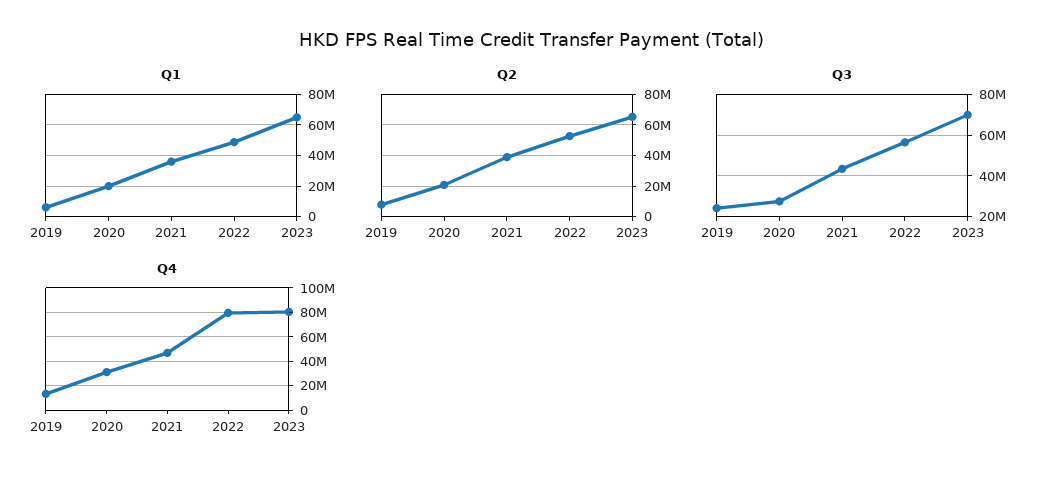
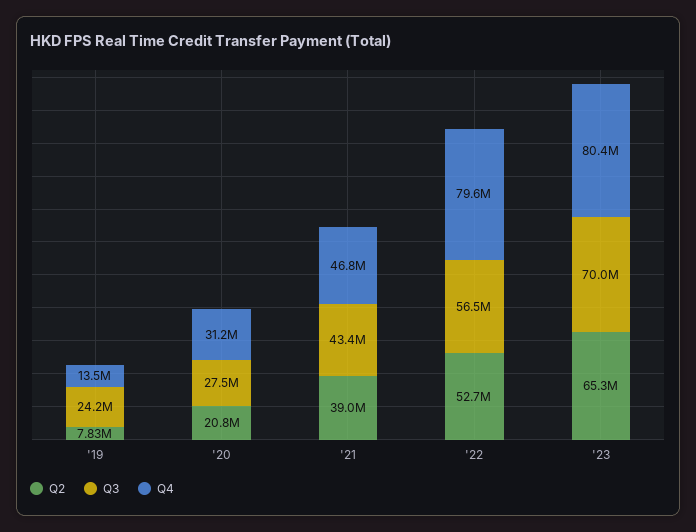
  {
-   "Q1": {
-     "2019": 5000000,
-     "2020": 20000000,
-     "2021": 35000000,
-     "2022": 50000000,
-     "2023": 65000000
-   },
    "Q2": {
      "2019": 7830000,
      "2020": 20800000,
      "2021": 39000000,
      "2022": 52700000,
      "2023": 65300000
    },
    "Q3": {
      "2019": 24200000,
      "2020": 27500000,
      "2021": 43400000,
      "2022": 56500000,
      "2023": 70000000
    },
    "Q4": {
      "2019": 13500000,
      "2020": 31200000,
      "2021": 46800000,
      "2022": 79600000,
      "2023": 80400000
    }
  }

